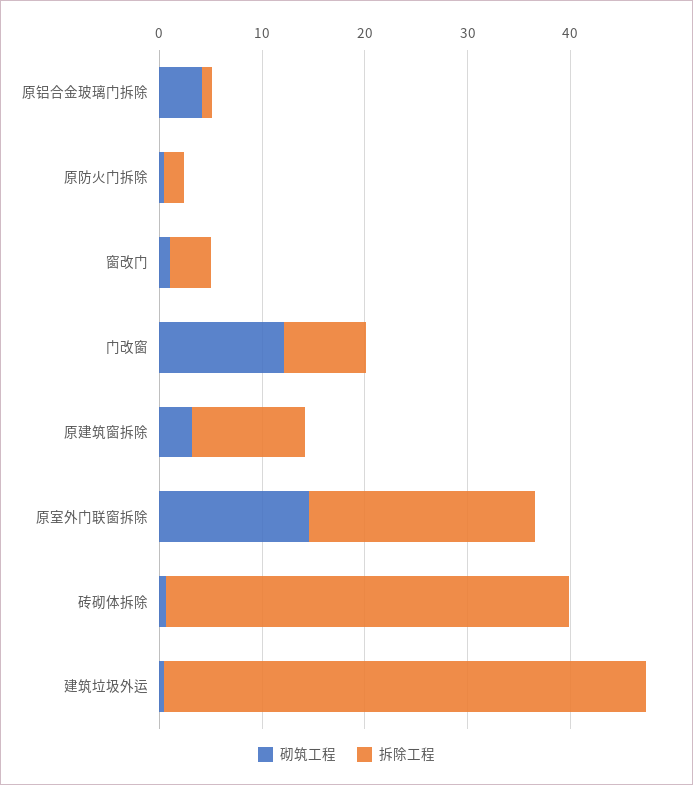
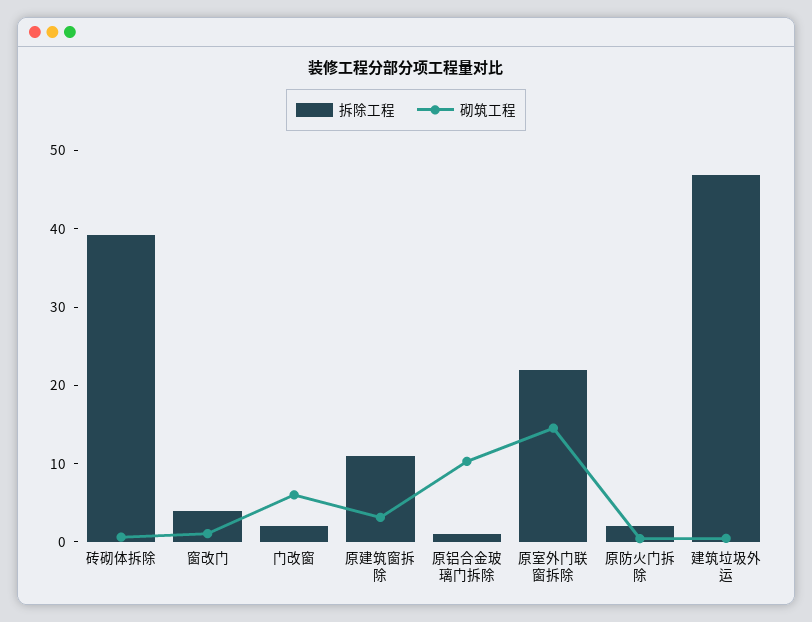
  {
    "砌筑工程": {
-     "原铝合金玻璃门拆除": 4,
+     "原铝合金玻璃门拆除": 10,
      "原防火门拆除": 0,
      "窗改门": 2,
-     "门改窗": 12,
+     "门改窗": 6,
      "原建筑窗拆除": 4,
      "原室外门联窗拆除": 14,
      "砖砌体拆除": 0,
      "建筑垃圾外运": 0
    },
    "拆除工程": {
      "原铝合金玻璃门拆除": 2,
      "原防火门拆除": 2,
      "窗改门": 4,
-     "门改窗": 8,
+     "门改窗": 2,
      "原建筑窗拆除": 12,
      "原室外门联窗拆除": 22,
      "砖砌体拆除": 40,
      "建筑垃圾外运": 46
    }
  }

